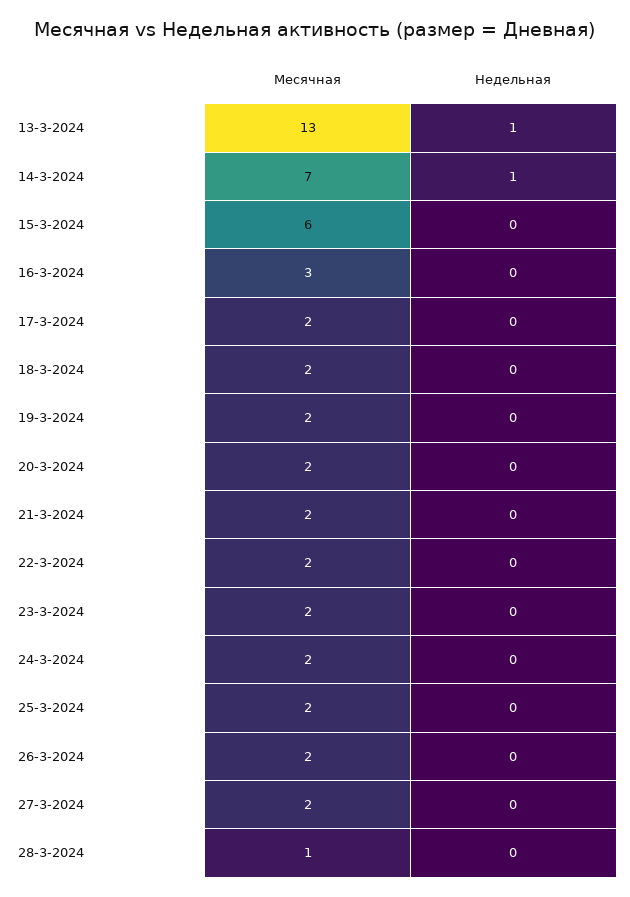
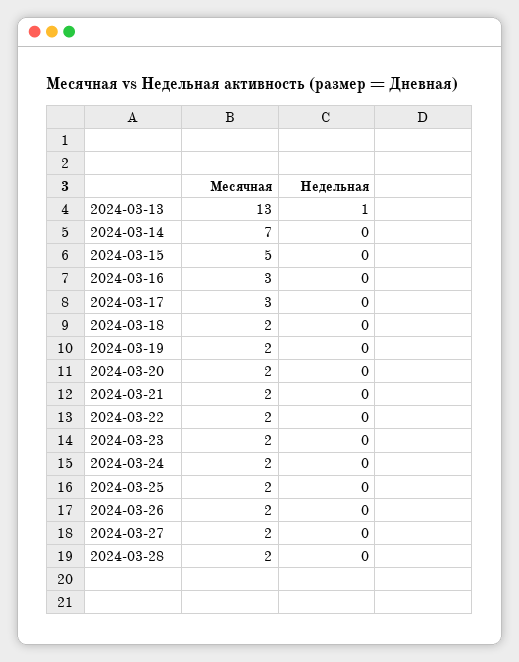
  {
    "Месячная": {
      "13-3-2024": 13,
      "14-3-2024": 7,
-     "15-3-2024": 6,
+     "15-3-2024": 5,
      "16-3-2024": 3,
-     "17-3-2024": 2,
+     "17-3-2024": 3,
      "18-3-2024": 2,
      "19-3-2024": 2,
      "20-3-2024": 2,
      "21-3-2024": 2,
      "22-3-2024": 2,
      "23-3-2024": 2,
      "24-3-2024": 2,
      "25-3-2024": 2,
      "26-3-2024": 2,
      "27-3-2024": 2,
-     "28-3-2024": 1
+     "28-3-2024": 2
    },
    "Недельная": {
      "13-3-2024": 1,
-     "14-3-2024": 1,
+     "14-3-2024": 0,
      "15-3-2024": 0,
      "16-3-2024": 0,
      "17-3-2024": 0,
      "18-3-2024": 0,
      "19-3-2024": 0,
      "20-3-2024": 0,
      "21-3-2024": 0,
      "22-3-2024": 0,
      "23-3-2024": 0,
      "24-3-2024": 0,
      "25-3-2024": 0,
      "26-3-2024": 0,
      "27-3-2024": 0,
      "28-3-2024": 0
    }
  }

